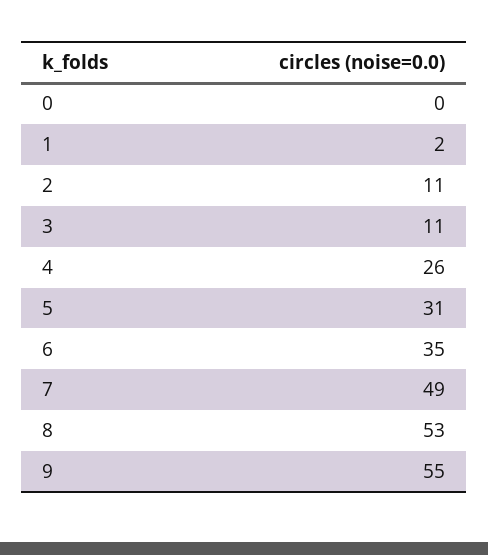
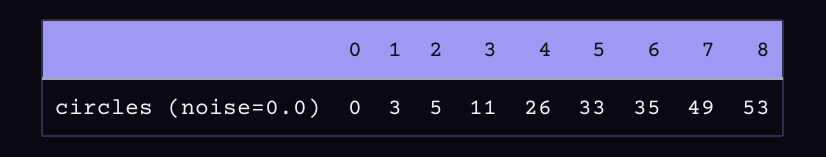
  {
    "0": 0,
-   "1": 2,
+   "1": 3,
-   "2": 11,
+   "2": 5,
    "3": 11,
    "4": 26,
-   "5": 31,
+   "5": 33,
    "6": 35,
    "7": 49,
-   "8": 53,
+   "8": 53
-   "9": 55
  }

